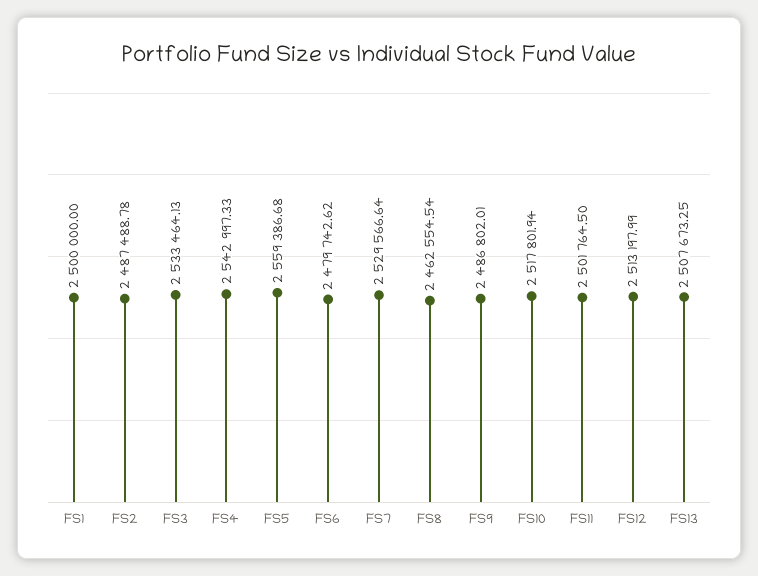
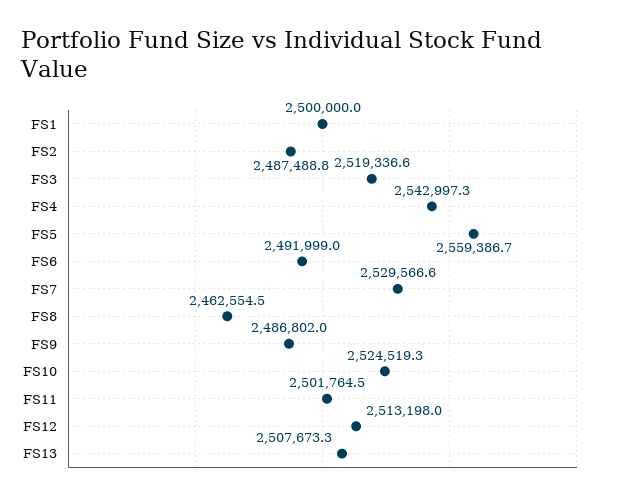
  {
    "FS1": 2500000,
    "FS2": 2487488.78,
-   "FS3": 2533464.13,
+   "FS3": 2519336.6,
    "FS4": 2542997.33,
    "FS5": 2559386.68,
-   "FS6": 2479742.62,
+   "FS6": 2491999,
    "FS7": 2529566.64,
    "FS8": 2462554.54,
    "FS9": 2486802.01,
-   "FS10": 2517801.94,
+   "FS10": 2524519.3,
    "FS11": 2501764.5,
    "FS12": 2513197.99,
    "FS13": 2507673.25
  }

